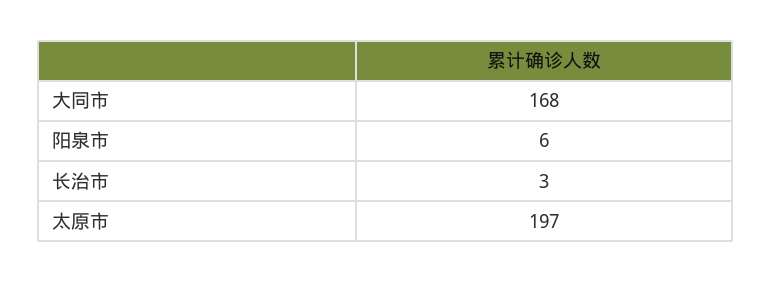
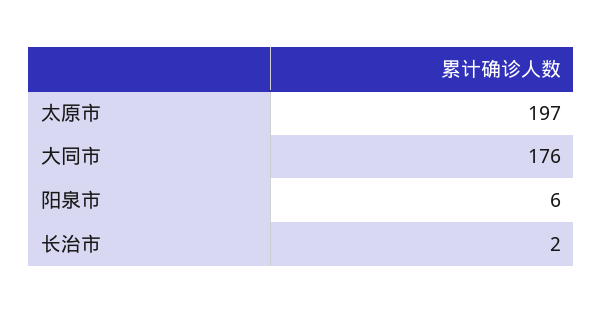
  {
-   "大同市": 168,
+   "大同市": 176,
    "阳泉市": 6,
-   "长治市": 3,
+   "长治市": 2,
    "太原市": 197
  }

